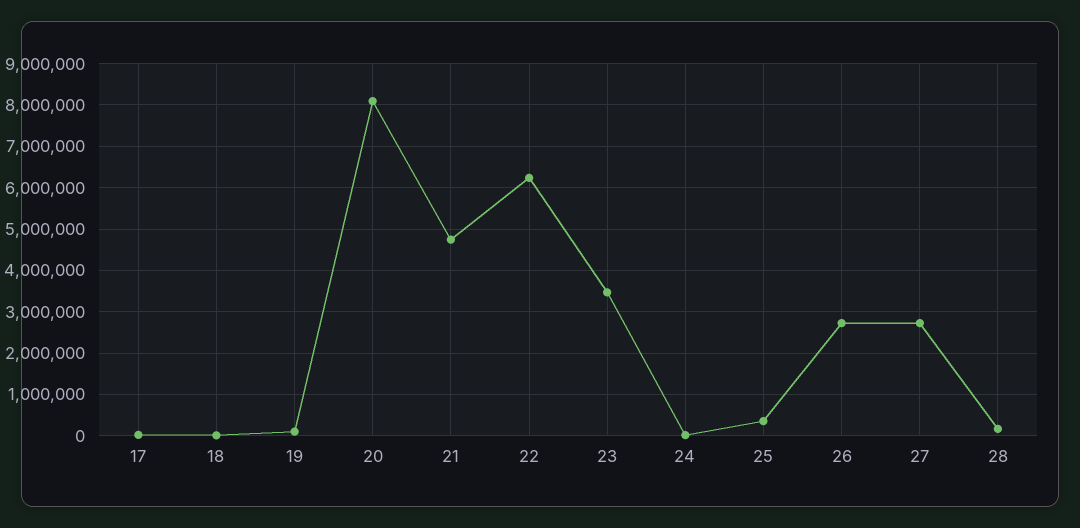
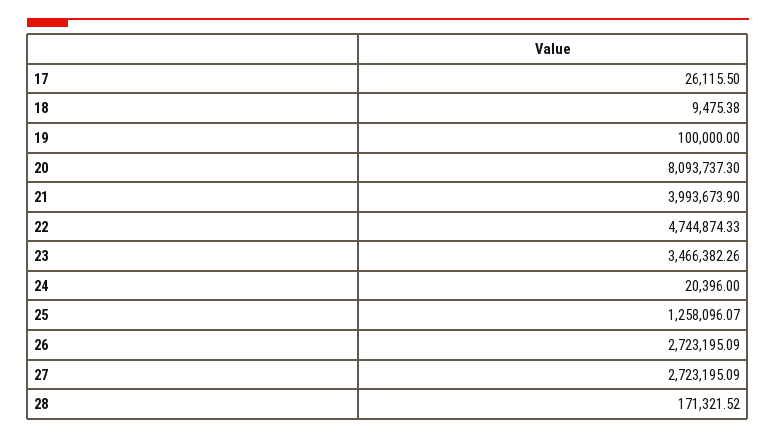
  {
    "17": 26115.5,
    "18": 9475.38,
    "19": 100000,
    "20": 8093737.3,
-   "21": 4800000,
+   "21": 3993673.9,
-   "22": 6200000,
+   "22": 4744874.33,
    "23": 3466382.26,
    "24": 20396,
-   "25": 400000,
+   "25": 1258096.07,
    "26": 2723195.09,
    "27": 2723195.09,
    "28": 171321.52
  }

